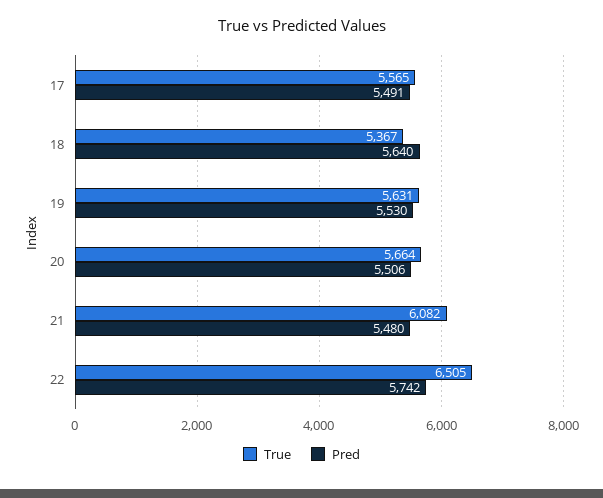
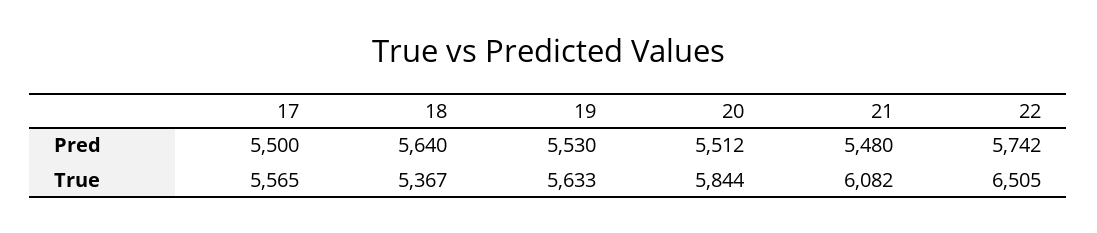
  {
    "True": {
      "17": 5565,
      "18": 5367,
-     "19": 5631,
+     "19": 5633,
-     "20": 5664,
+     "20": 5844,
      "21": 6082,
      "22": 6505
    },
    "Pred": {
-     "17": 5491,
+     "17": 5500,
      "18": 5640,
      "19": 5530,
-     "20": 5506,
+     "20": 5512,
      "21": 5480,
      "22": 5742
    }
  }

